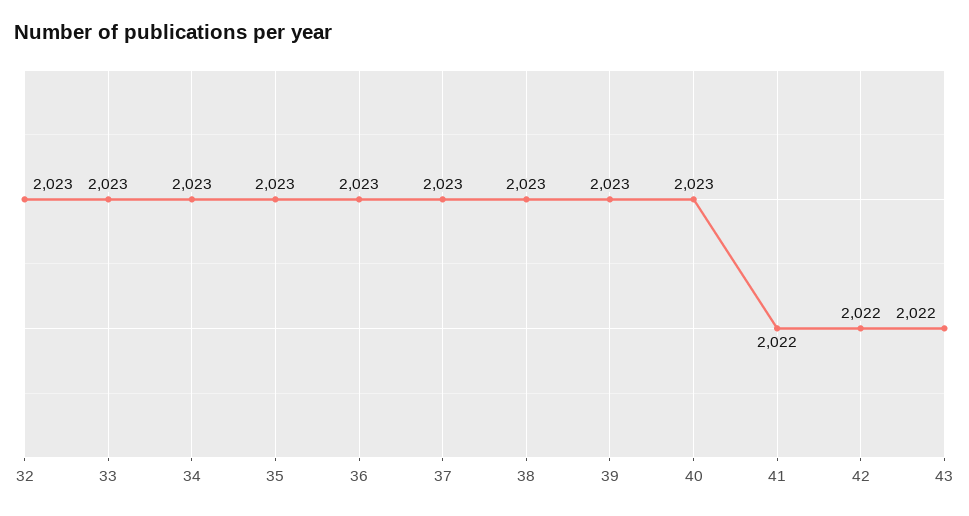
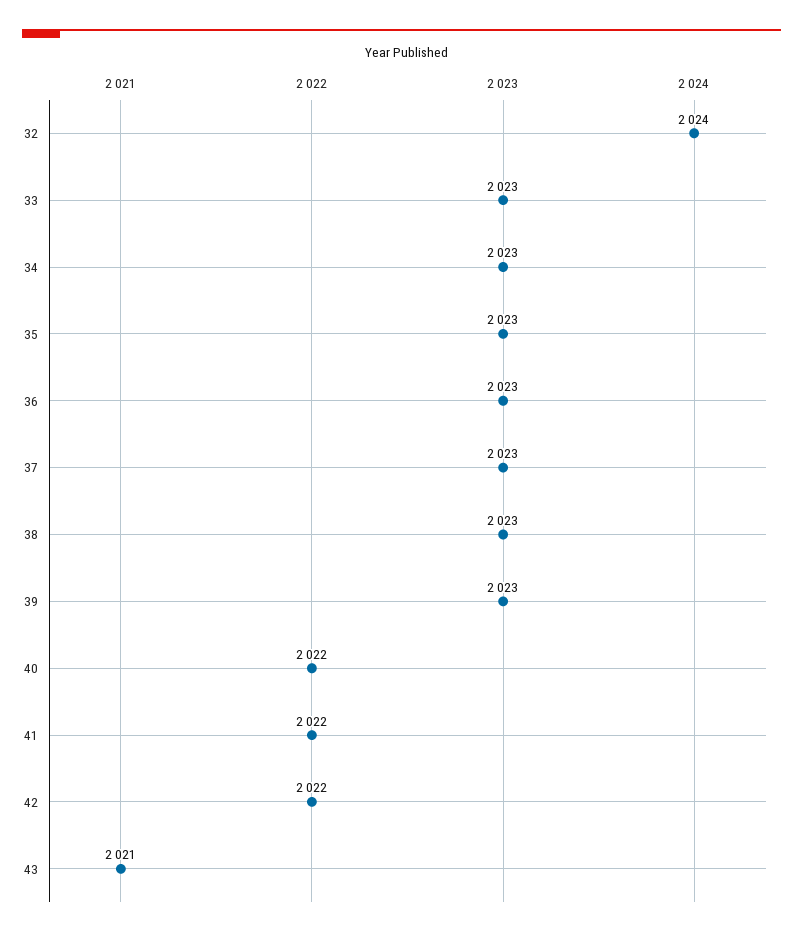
  {
-   "32": 2023,
+   "32": 2024,
    "33": 2023,
    "34": 2023,
    "35": 2023,
    "36": 2023,
    "37": 2023,
    "38": 2023,
    "39": 2023,
-   "40": 2023,
+   "40": 2022,
    "41": 2022,
    "42": 2022,
-   "43": 2022
+   "43": 2021
  }

